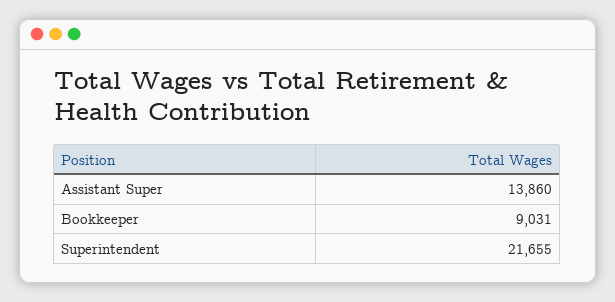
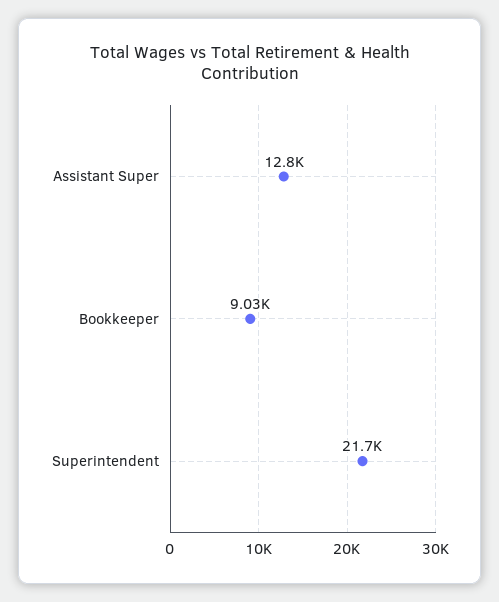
  {
-   "Assistant Super": 13860,
+   "Assistant Super": 12800,
    "Bookkeeper": 9031,
    "Superintendent": 21655
  }

